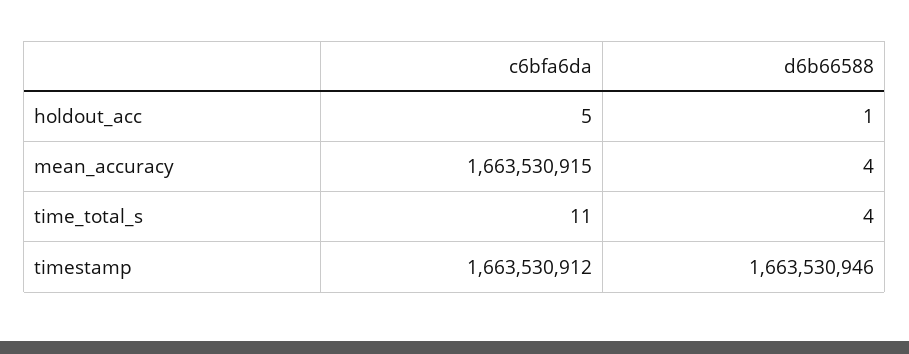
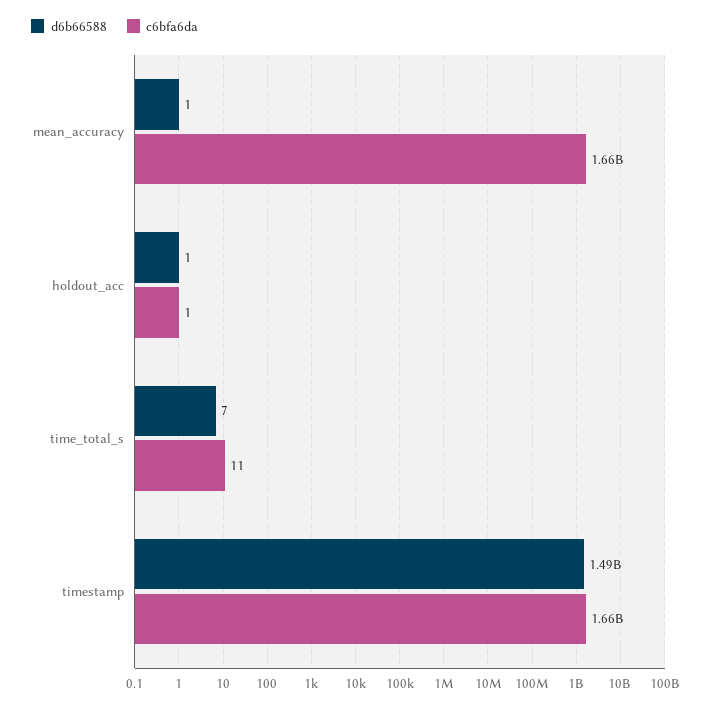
  {
    "c6bfa6da": {
-     "holdout_acc": 5,
+     "holdout_acc": 1,
      "mean_accuracy": 1663530915,
      "time_total_s": 11,
      "timestamp": 1663530912
    },
    "d6b66588": {
      "holdout_acc": 1,
-     "mean_accuracy": 4,
+     "mean_accuracy": 1,
-     "time_total_s": 4,
+     "time_total_s": 7,
-     "timestamp": 1663530946
+     "timestamp": 1490000000
    }
  }

